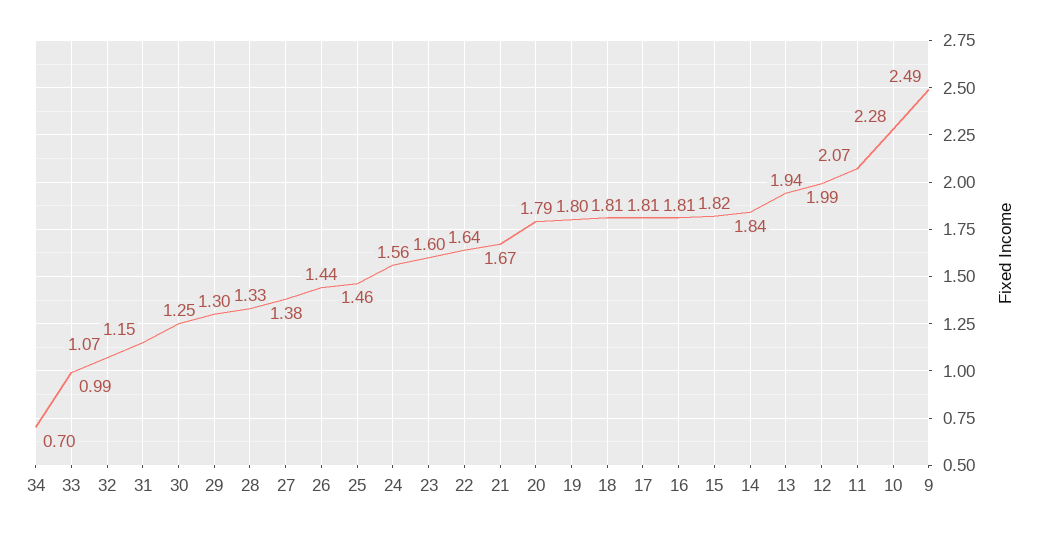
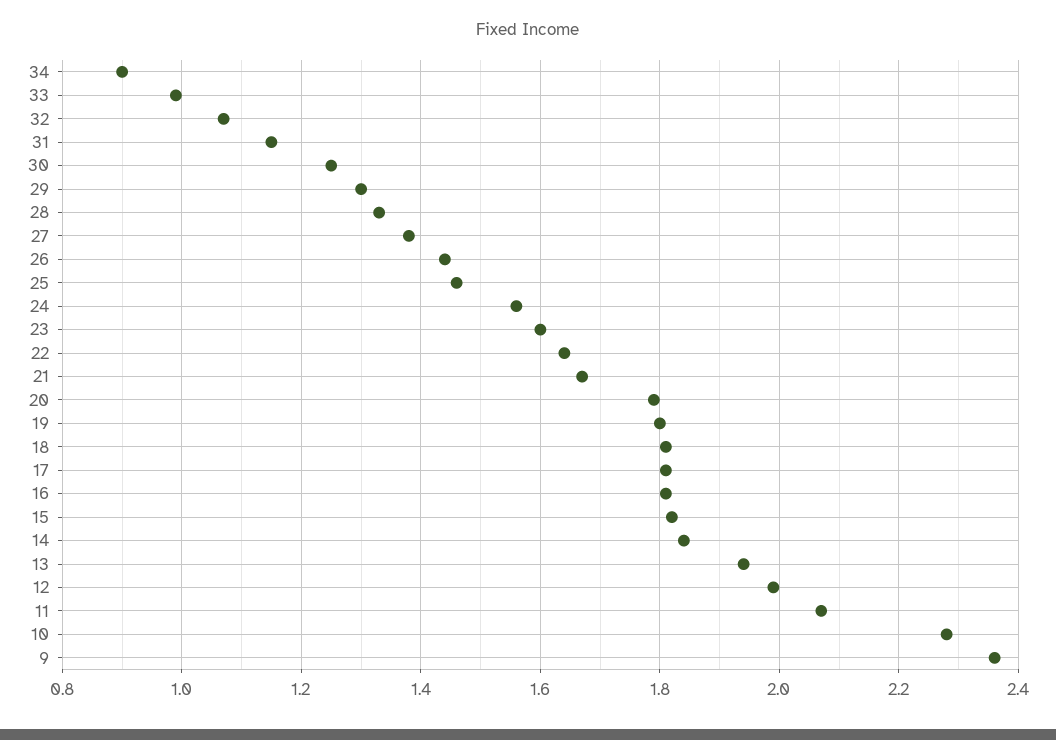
  {
-   "34": 0.7,
+   "34": 0.9,
    "33": 0.99,
    "32": 1.07,
    "31": 1.15,
    "30": 1.25,
    "29": 1.3,
    "28": 1.33,
    "27": 1.38,
    "26": 1.44,
    "25": 1.46,
    "24": 1.56,
    "23": 1.6,
    "22": 1.64,
    "21": 1.67,
    "20": 1.79,
    "19": 1.8,
    "18": 1.81,
    "17": 1.81,
    "16": 1.81,
    "15": 1.82,
    "14": 1.84,
    "13": 1.94,
    "12": 1.99,
    "11": 2.07,
    "10": 2.28,
-   "9": 2.49
+   "9": 2.35
  }

